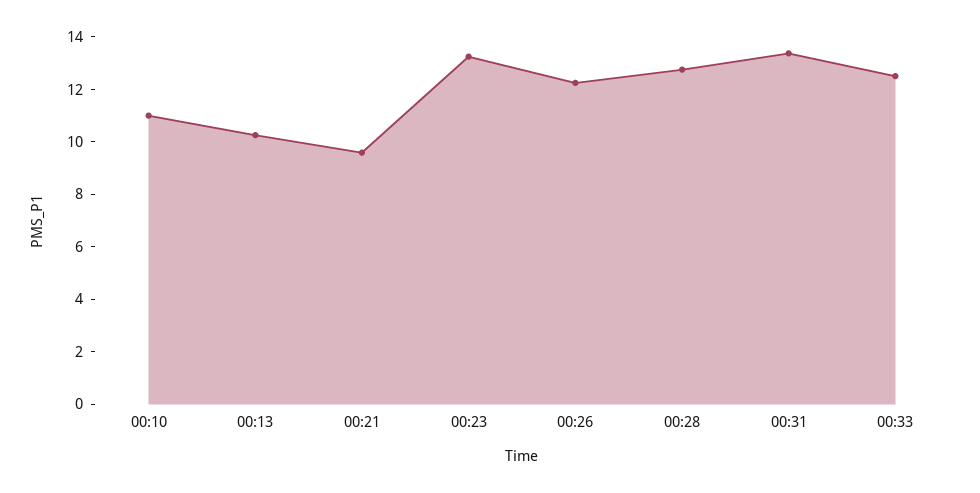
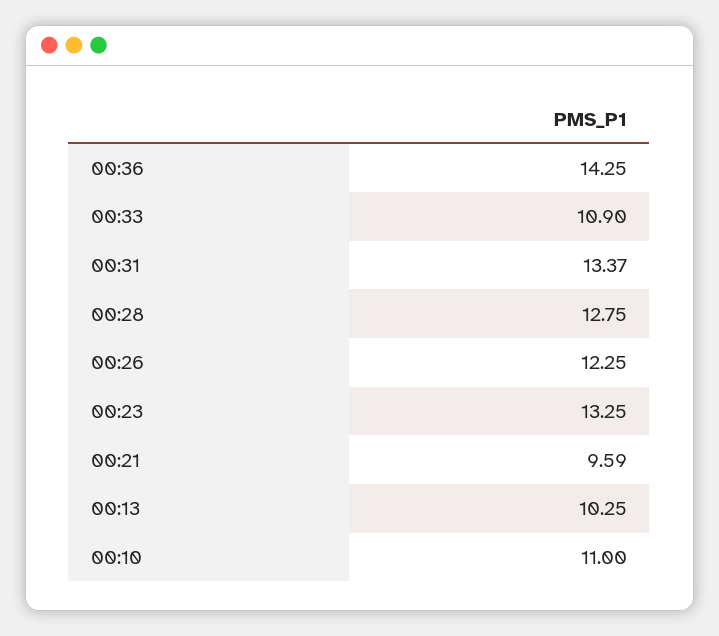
  {
    "00:10": 11,
    "00:13": 10.25,
    "00:21": 9.59,
    "00:23": 13.25,
    "00:26": 12.25,
    "00:28": 12.75,
    "00:31": 13.37,
-   "00:33": 12.5
+   "00:33": 10.9,
+   "00:36": 14.25
  }

